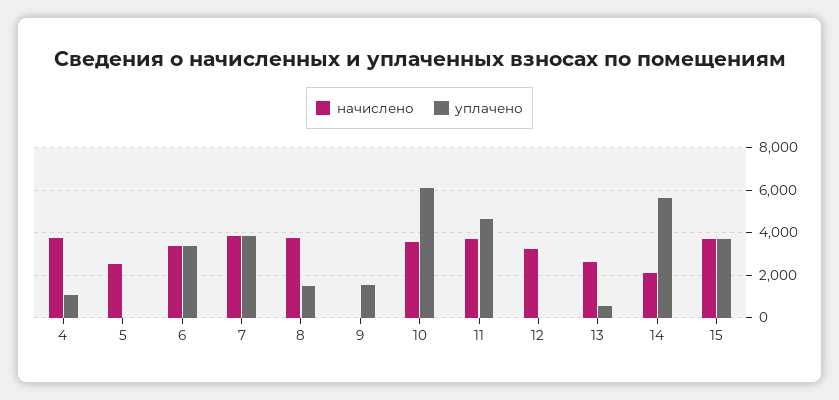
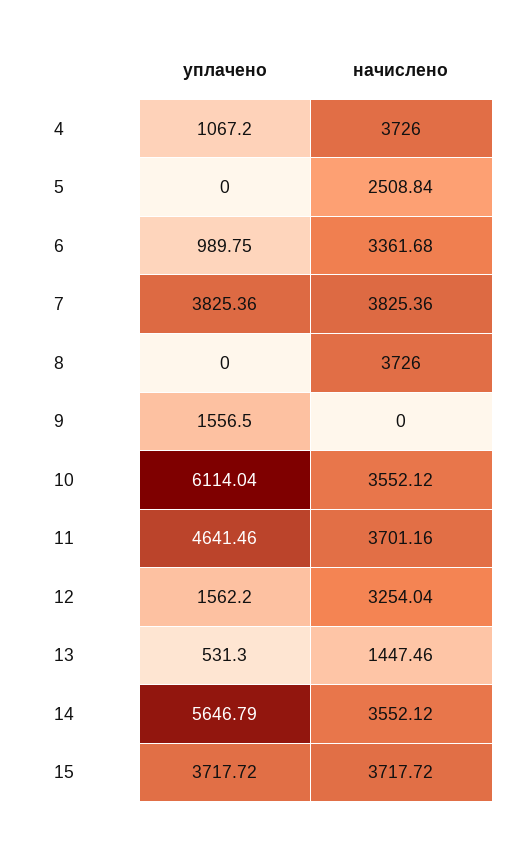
  {
    "начислено": {
      "4": 3726,
      "5": 2508.84,
      "6": 3361.68,
      "7": 3825.36,
      "8": 3726,
      "9": 0,
      "10": 3552.12,
      "11": 3701.16,
      "12": 3254.04,
-     "13": 2500,
+     "13": 1447.46,
-     "14": 2000,
+     "14": 3552.12,
      "15": 3717.72
    },
    "уплачено": {
      "4": 1067.2,
      "5": 0,
-     "6": 3500,
+     "6": 989.75,
      "7": 3825.36,
-     "8": 1500,
+     "8": 0,
      "9": 1556.5,
      "10": 6114.04,
      "11": 4641.46,
-     "12": 0,
+     "12": 1562.2,
      "13": 531.3,
      "14": 5646.79,
      "15": 3717.72
    }
  }

